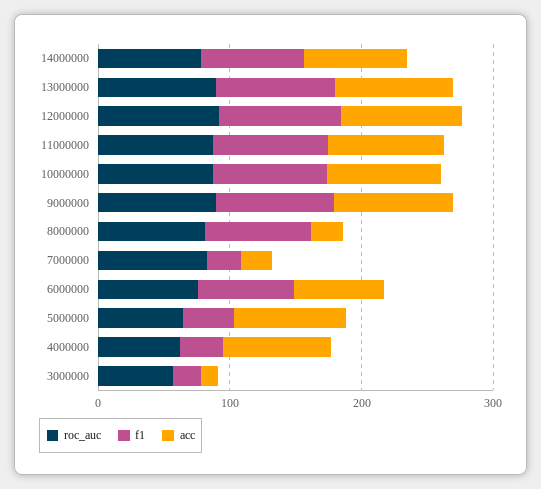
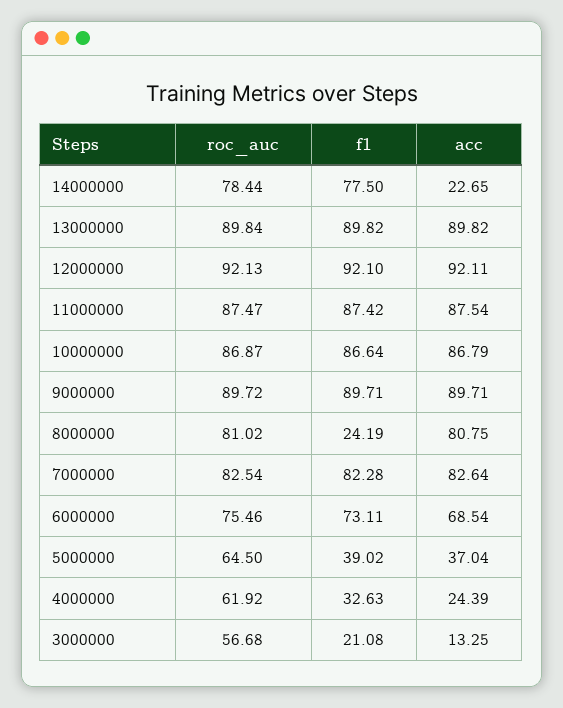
  {
    "roc_auc": {
      "14000000": 78.44,
      "13000000": 89.84,
      "12000000": 92.13,
      "11000000": 87.47,
      "10000000": 86.87,
      "9000000": 89.72,
      "8000000": 81.02,
      "7000000": 82.54,
      "6000000": 75.46,
      "5000000": 64.5,
      "4000000": 61.92,
      "3000000": 56.68
    },
    "f1": {
      "14000000": 77.5,
      "13000000": 89.82,
      "12000000": 92.1,
      "11000000": 87.42,
      "10000000": 86.64,
      "9000000": 89.71,
-     "8000000": 80,
+     "8000000": 24.19,
-     "7000000": 20,
+     "7000000": 82.28,
      "6000000": 73.11,
      "5000000": 39.02,
      "4000000": 32.63,
      "3000000": 21.08
    },
    "acc": {
-     "14000000": 80,
+     "14000000": 22.65,
      "13000000": 89.82,
      "12000000": 92.11,
      "11000000": 87.54,
      "10000000": 86.79,
      "9000000": 89.71,
-     "8000000": 20,
+     "8000000": 80.75,
-     "7000000": 20,
+     "7000000": 82.64,
      "6000000": 68.54,
-     "5000000": 80,
+     "5000000": 37.04,
-     "4000000": 80,
+     "4000000": 24.39,
      "3000000": 13.25
    }
  }

